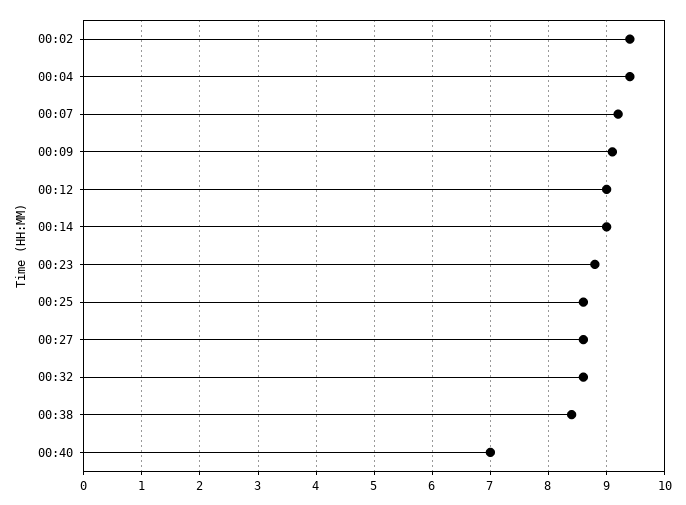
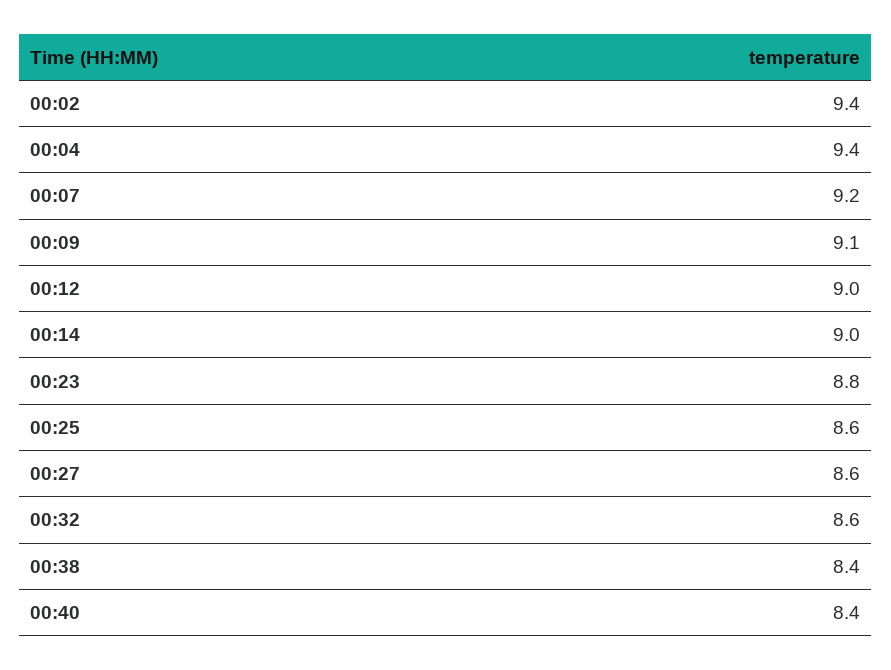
  {
    "00:02": 9.4,
    "00:04": 9.4,
    "00:07": 9.2,
    "00:09": 9.1,
    "00:12": 9,
    "00:14": 9,
    "00:23": 8.8,
    "00:25": 8.6,
    "00:27": 8.6,
    "00:32": 8.6,
    "00:38": 8.4,
-   "00:40": 7
+   "00:40": 8.4
  }

